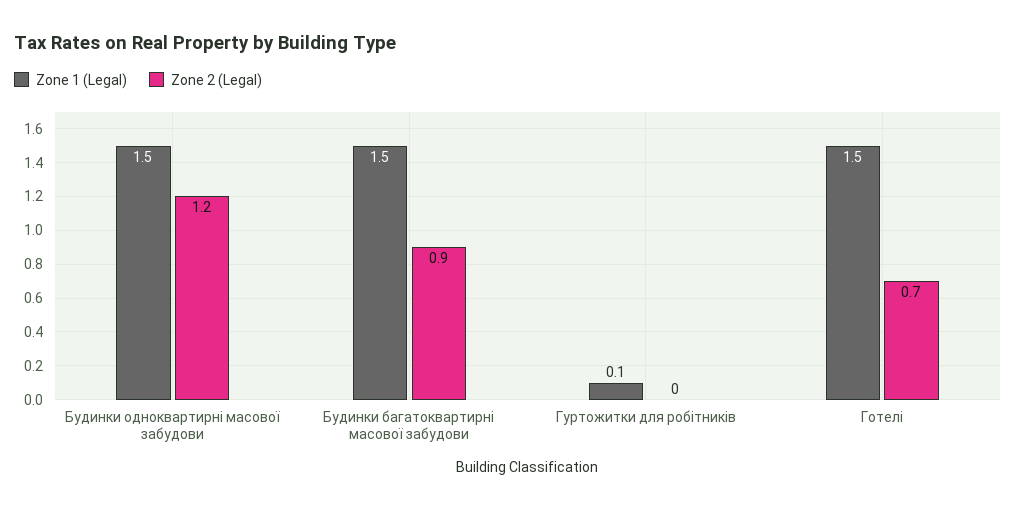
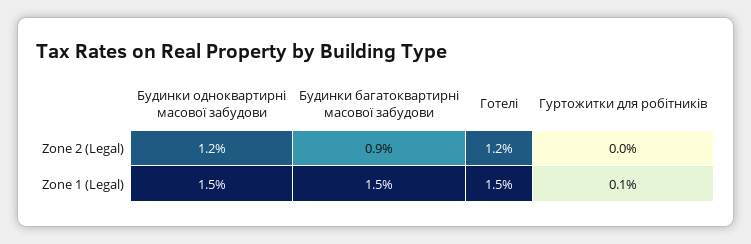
  {
    "Zone 1 (Legal)": {
      "Будинки одноквартирні масової забудови": 1.5,
      "Будинки багатоквартирні масової забудови": 1.5,
      "Гуртожитки для робітників": 0.1,
      "Готелі": 1.5
    },
    "Zone 2 (Legal)": {
      "Будинки одноквартирні масової забудови": 1.2,
      "Будинки багатоквартирні масової забудови": 0.9,
      "Гуртожитки для робітників": 0,
-     "Готелі": 0.7
+     "Готелі": 1.2
    }
  }

